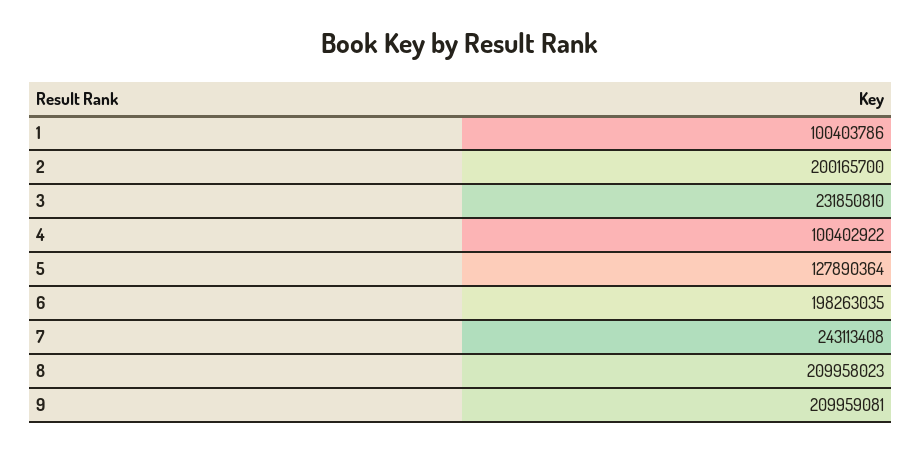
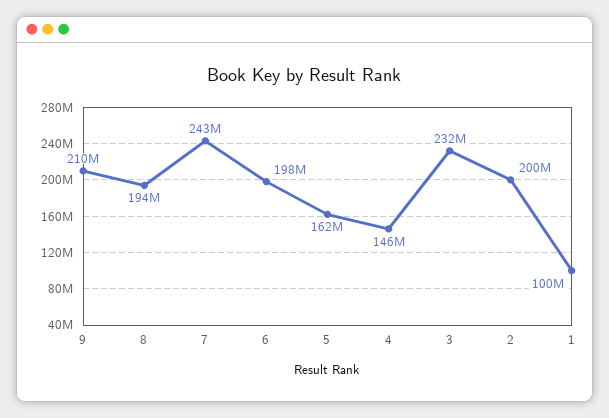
  {
    "1": 100403786,
    "2": 200165700,
    "3": 231850810,
-   "4": 100402922,
+   "4": 146000000,
-   "5": 127890364,
+   "5": 162000000,
    "6": 198263035,
    "7": 243113408,
-   "8": 209958023,
+   "8": 194000000,
    "9": 209959081
  }

